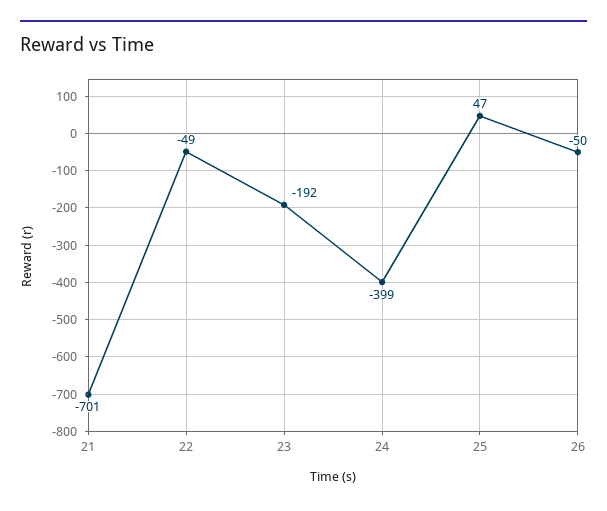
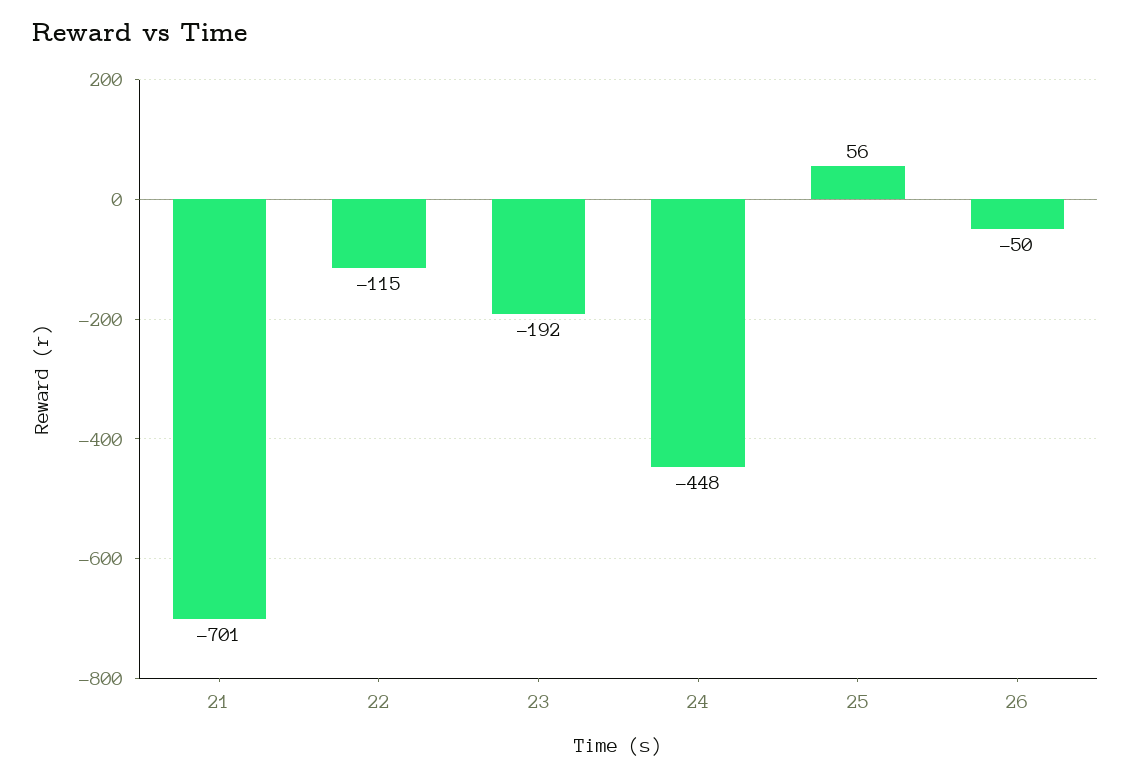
  {
    "21": -701,
-   "22": -49,
+   "22": -115,
    "23": -192,
-   "24": -399,
+   "24": -448,
-   "25": 47,
+   "25": 56,
    "26": -50
  }

